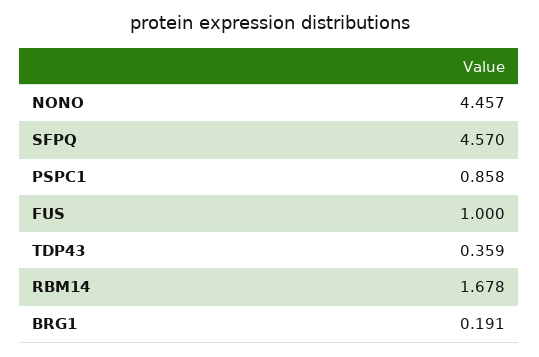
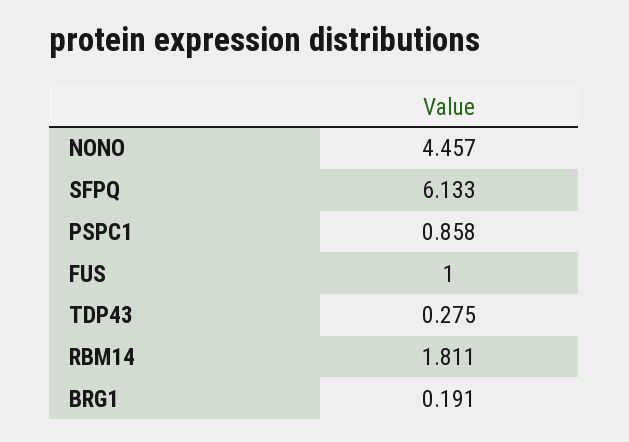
  {
    "NONO": 4.457,
-   "SFPQ": 4.57,
+   "SFPQ": 6.133,
    "PSPC1": 0.858,
    "FUS": 1,
-   "TDP43": 0.359,
+   "TDP43": 0.275,
-   "RBM14": 1.678,
+   "RBM14": 1.811,
    "BRG1": 0.191
  }

